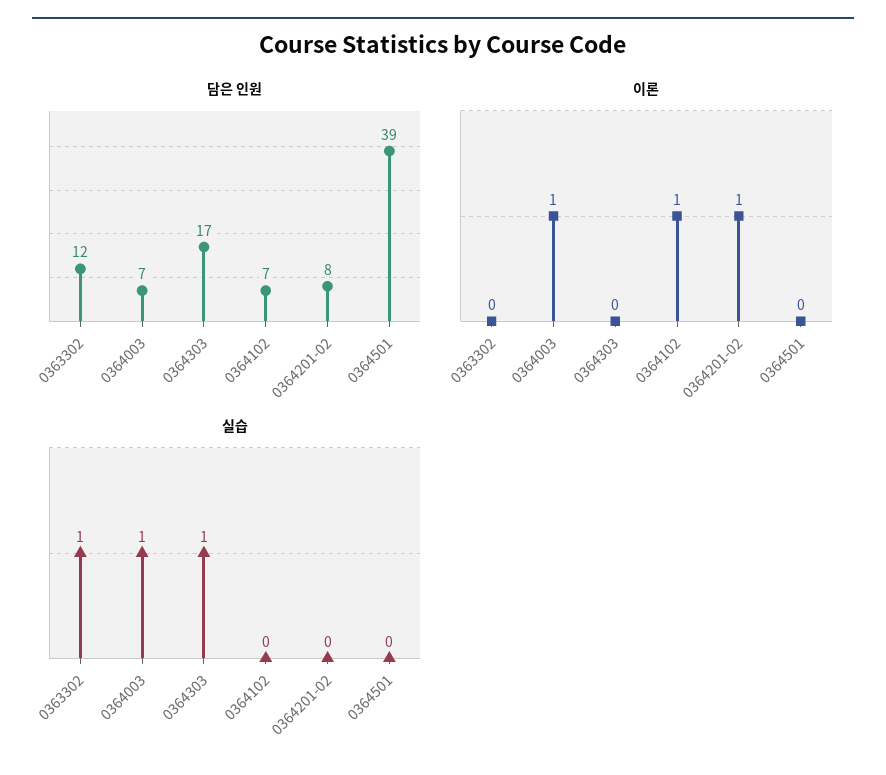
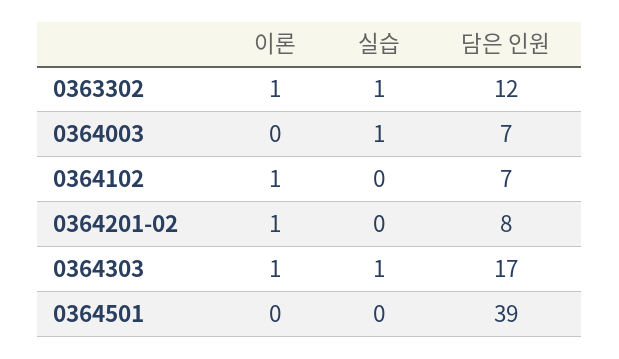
  {
    "담은 인원": {
      "0363302": 12,
      "0364003": 7,
      "0364303": 17,
      "0364102": 7,
      "0364201-02": 8,
      "0364501": 39
    },
    "이론": {
-     "0363302": 0,
+     "0363302": 1,
-     "0364003": 1,
+     "0364003": 0,
-     "0364303": 0,
+     "0364303": 1,
      "0364102": 1,
      "0364201-02": 1,
      "0364501": 0
    },
    "실습": {
      "0363302": 1,
      "0364003": 1,
      "0364303": 1,
      "0364102": 0,
      "0364201-02": 0,
      "0364501": 0
    }
  }

